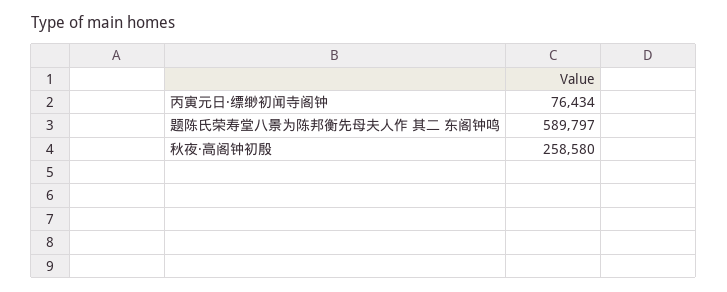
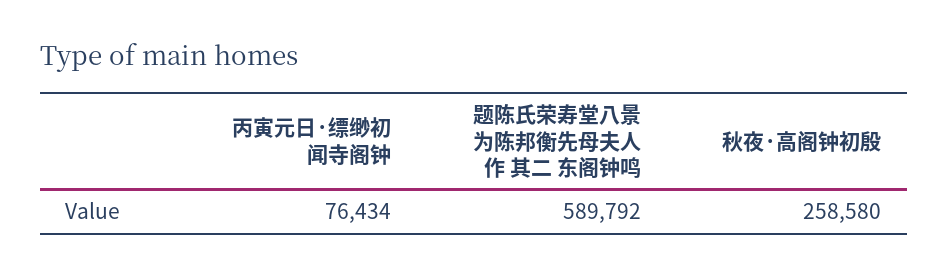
  {
    "丙寅元日·缥缈初闻寺阁钟": 76434,
-   "题陈氏荣寿堂八景为陈邦衡先母夫人作 其二 东阁钟鸣": 589797,
+   "题陈氏荣寿堂八景为陈邦衡先母夫人作 其二 东阁钟鸣": 589792,
    "秋夜·高阁钟初殷": 258580
  }

